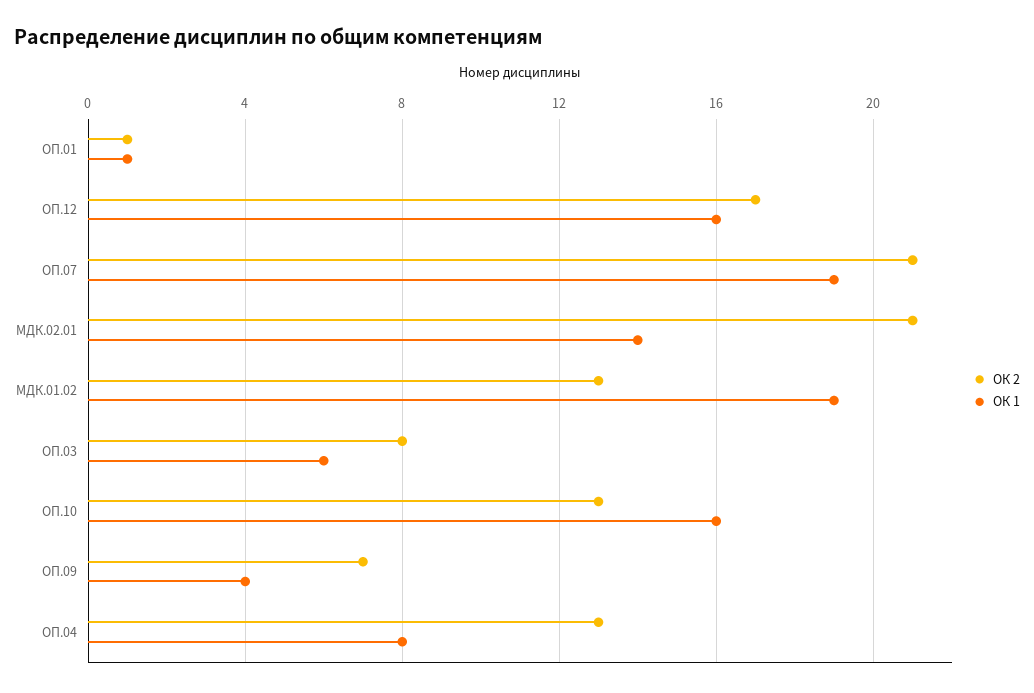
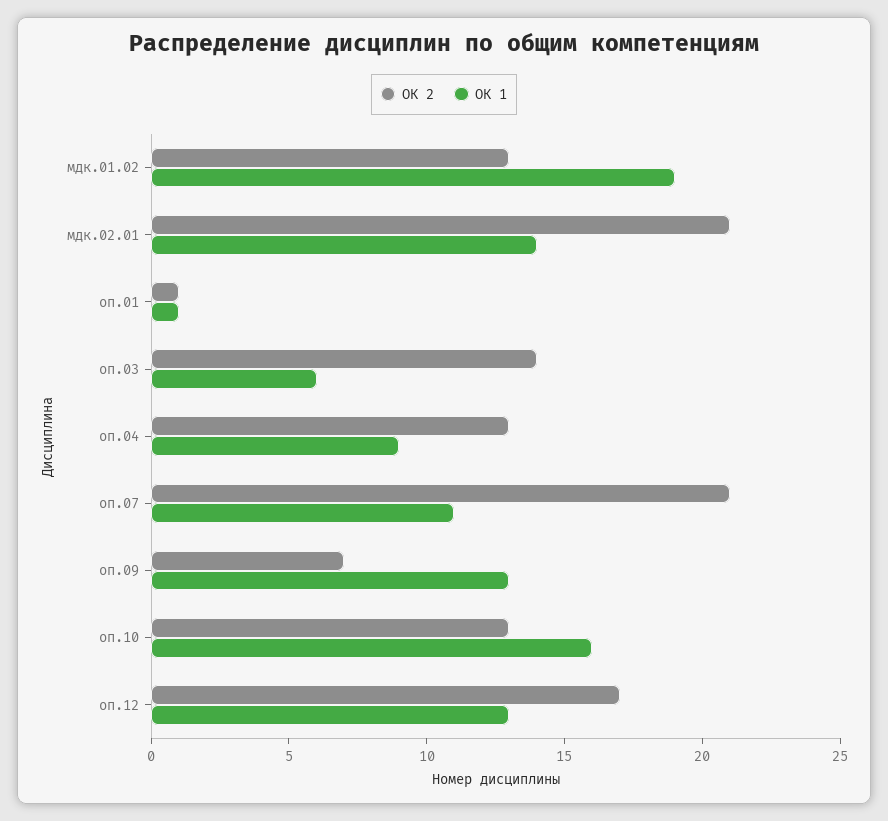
  {
    "ОК 2": {
      "ОП.01": 1,
      "ОП.12": 17,
      "ОП.07": 21,
      "МДК.02.01": 21,
      "МДК.01.02": 13,
-     "ОП.03": 8,
+     "ОП.03": 14,
      "ОП.10": 13,
      "ОП.09": 7,
      "ОП.04": 13
    },
    "ОК 1": {
      "ОП.01": 1,
-     "ОП.12": 16,
+     "ОП.12": 13,
-     "ОП.07": 19,
+     "ОП.07": 11,
      "МДК.02.01": 14,
      "МДК.01.02": 19,
      "ОП.03": 6,
      "ОП.10": 16,
-     "ОП.09": 4,
+     "ОП.09": 13,
-     "ОП.04": 8
+     "ОП.04": 9
    }
  }

